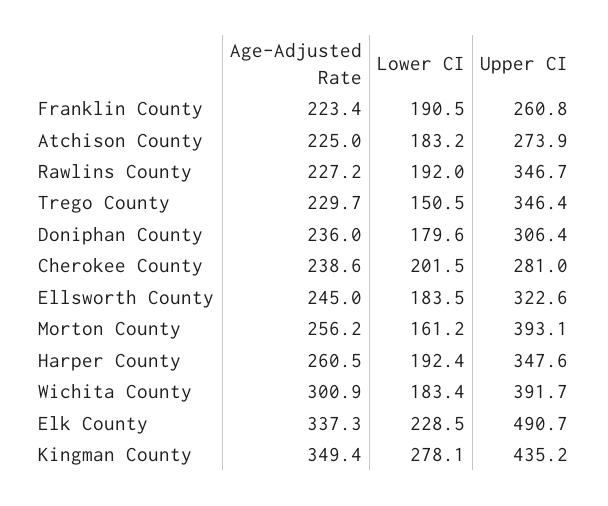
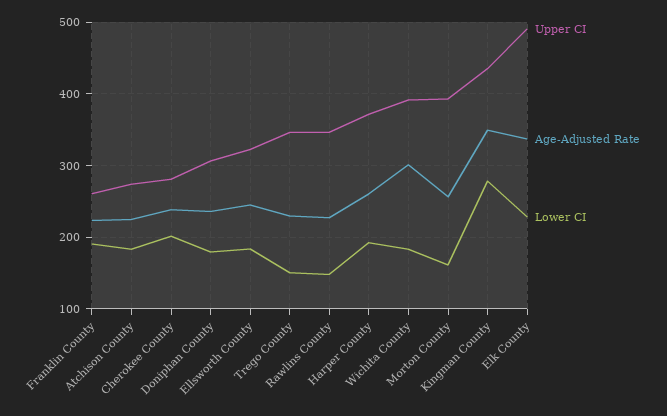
  {
    "Age-Adjusted Rate": {
      "Franklin County": 223.4,
      "Atchison County": 225,
      "Rawlins County": 227.2,
      "Trego County": 229.7,
      "Doniphan County": 236,
      "Cherokee County": 238.6,
      "Ellsworth County": 245,
      "Morton County": 256.2,
      "Harper County": 260.5,
      "Wichita County": 300.9,
      "Elk County": 337.3,
      "Kingman County": 349.4
    },
    "Lower CI": {
      "Franklin County": 190.5,
      "Atchison County": 183.2,
-     "Rawlins County": 192,
+     "Rawlins County": 150,
      "Trego County": 150.5,
      "Doniphan County": 179.6,
      "Cherokee County": 201.5,
      "Ellsworth County": 183.5,
      "Morton County": 161.2,
      "Harper County": 192.4,
      "Wichita County": 183.4,
      "Elk County": 228.5,
      "Kingman County": 278.1
    },
    "Upper CI": {
      "Franklin County": 260.8,
      "Atchison County": 273.9,
      "Rawlins County": 346.7,
      "Trego County": 346.4,
      "Doniphan County": 306.4,
      "Cherokee County": 281,
      "Ellsworth County": 322.6,
      "Morton County": 393.1,
-     "Harper County": 347.6,
+     "Harper County": 370,
      "Wichita County": 391.7,
      "Elk County": 490.7,
      "Kingman County": 435.2
    }
  }

